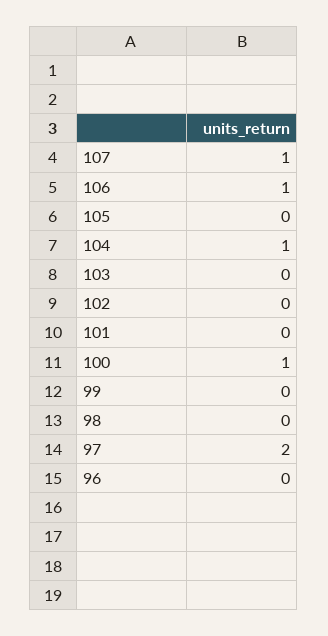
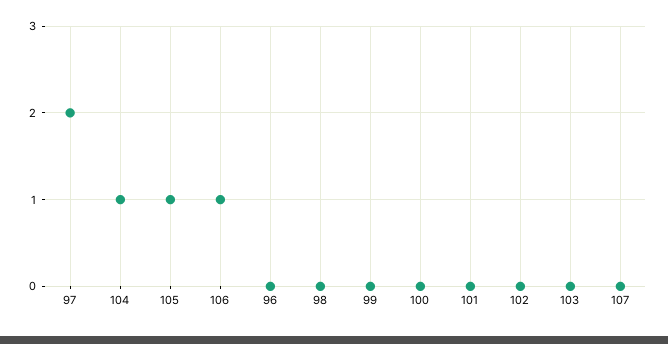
  {
-   "107": 1,
+   "107": 0,
    "106": 1,
-   "105": 0,
+   "105": 1,
    "104": 1,
    "103": 0,
    "102": 0,
    "101": 0,
-   "100": 1,
+   "100": 0,
    "99": 0,
    "98": 0,
    "97": 2,
    "96": 0
  }

